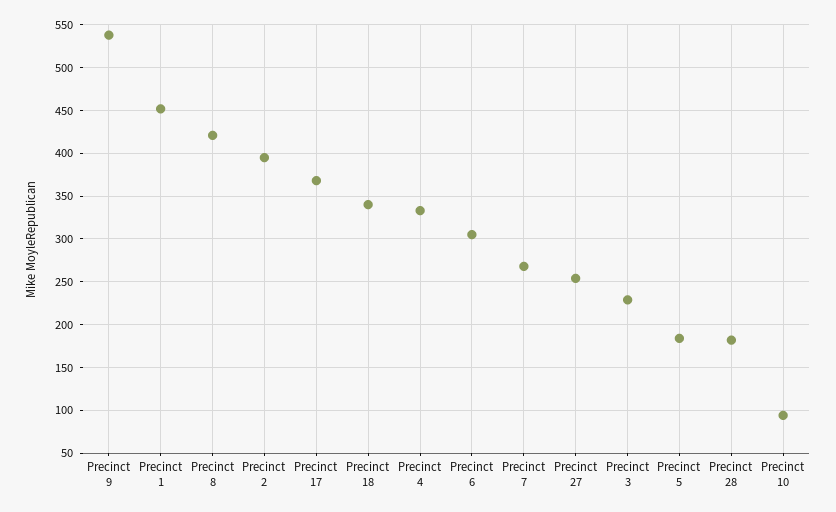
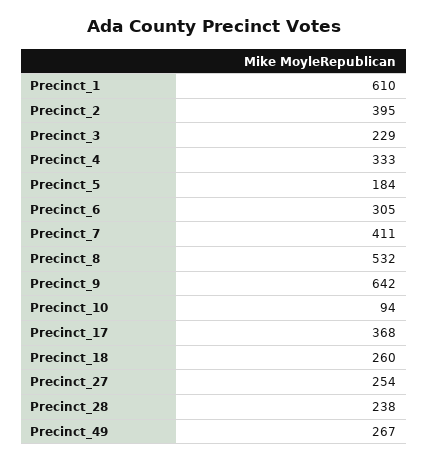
  {
-   "Precinct 9": 540,
+   "Precinct 9": 642,
-   "Precinct 1": 450,
+   "Precinct 1": 610,
-   "Precinct 8": 420,
+   "Precinct 8": 532,
    "Precinct 2": 395,
    "Precinct 17": 368,
-   "Precinct 18": 340,
+   "Precinct 18": 260,
    "Precinct 4": 333,
    "Precinct 6": 305,
-   "Precinct 7": 270,
+   "Precinct 7": 411,
    "Precinct 27": 254,
    "Precinct 3": 229,
    "Precinct 5": 184,
-   "Precinct 28": 180,
+   "Precinct 28": 238,
-   "Precinct 10": 94
+   "Precinct 10": 94,
+   "Precinct_49": 267
  }

